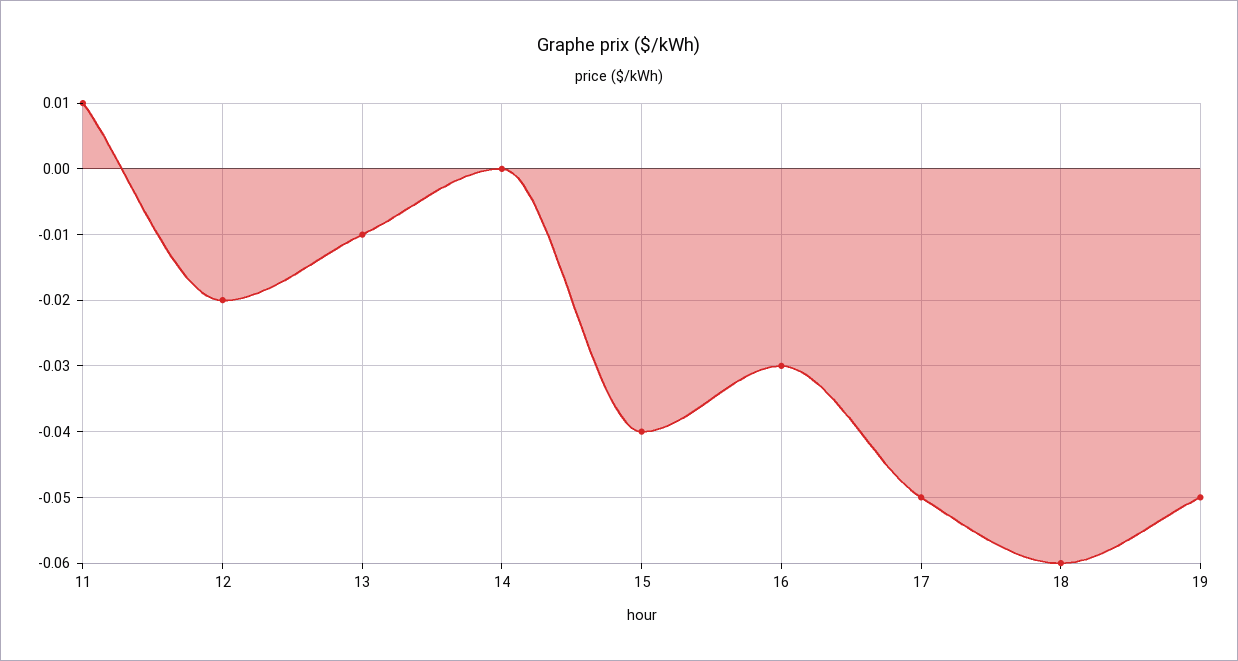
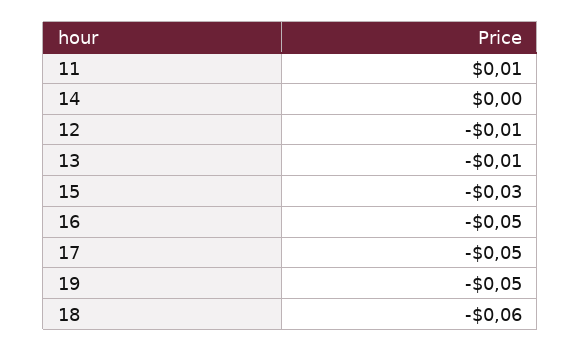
  {
    "11": 0.01,
-   "12": -0.02,
+   "12": -0.01,
    "13": -0.01,
    "14": 0,
-   "15": -0.04,
+   "15": -0.03,
-   "16": -0.03,
+   "16": -0.05,
    "17": -0.05,
    "18": -0.06,
    "19": -0.05
  }

